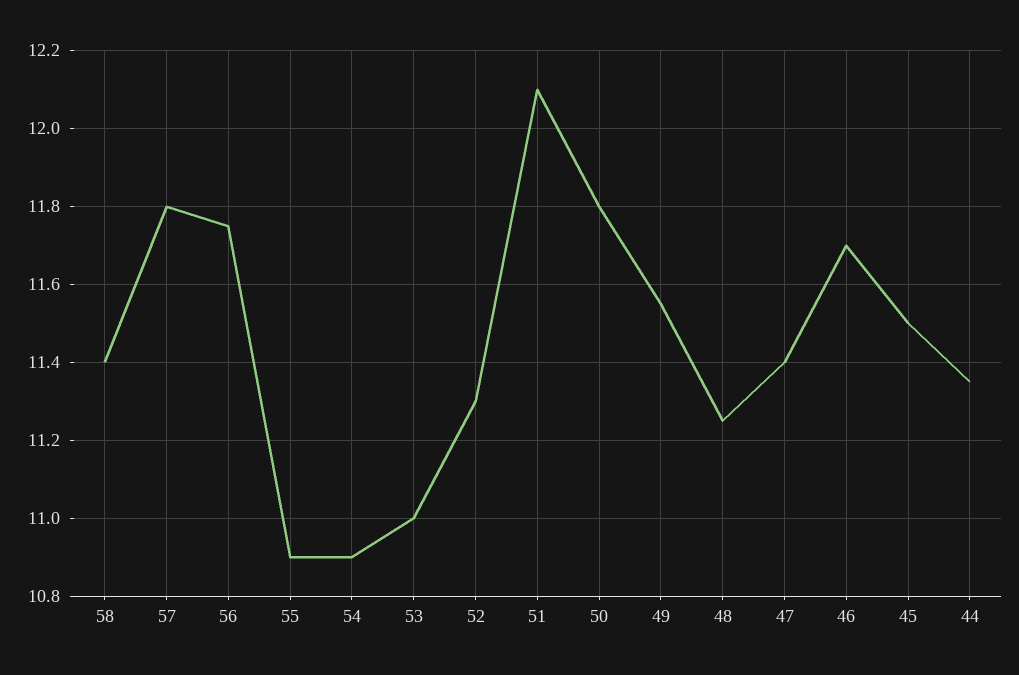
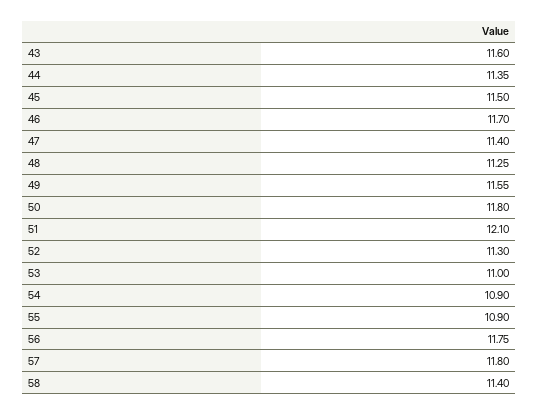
  {
    "58": 11.4,
    "57": 11.8,
    "56": 11.75,
    "55": 10.9,
    "54": 10.9,
    "53": 11,
    "52": 11.3,
    "51": 12.1,
    "50": 11.8,
    "49": 11.55,
    "48": 11.25,
    "47": 11.4,
    "46": 11.7,
    "45": 11.5,
-   "44": 11.35
+   "44": 11.35,
+   "43": 11.6
  }

